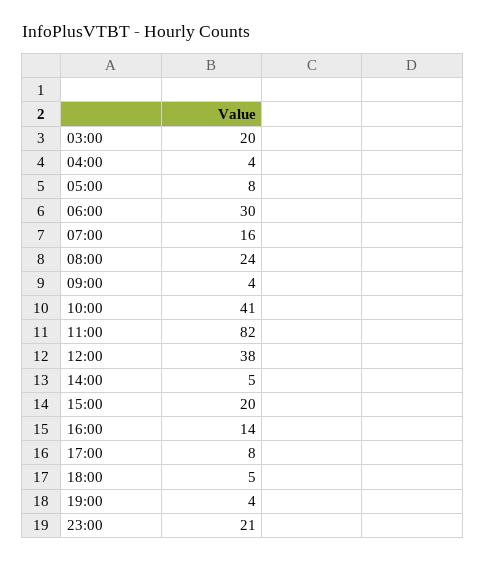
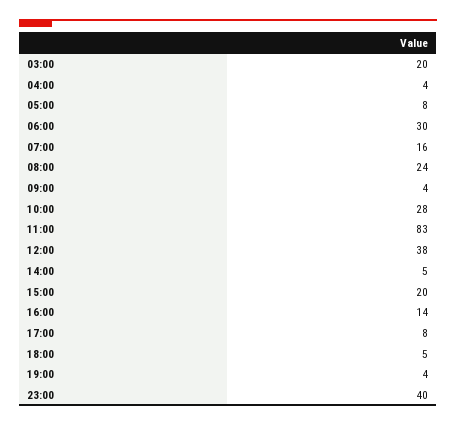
  {
    "03:00": 20,
    "04:00": 4,
    "05:00": 8,
    "06:00": 30,
    "07:00": 16,
    "08:00": 24,
    "09:00": 4,
-   "10:00": 41,
+   "10:00": 28,
-   "11:00": 82,
+   "11:00": 83,
    "12:00": 38,
    "14:00": 5,
    "15:00": 20,
    "16:00": 14,
    "17:00": 8,
    "18:00": 5,
    "19:00": 4,
-   "23:00": 21
+   "23:00": 40
  }

